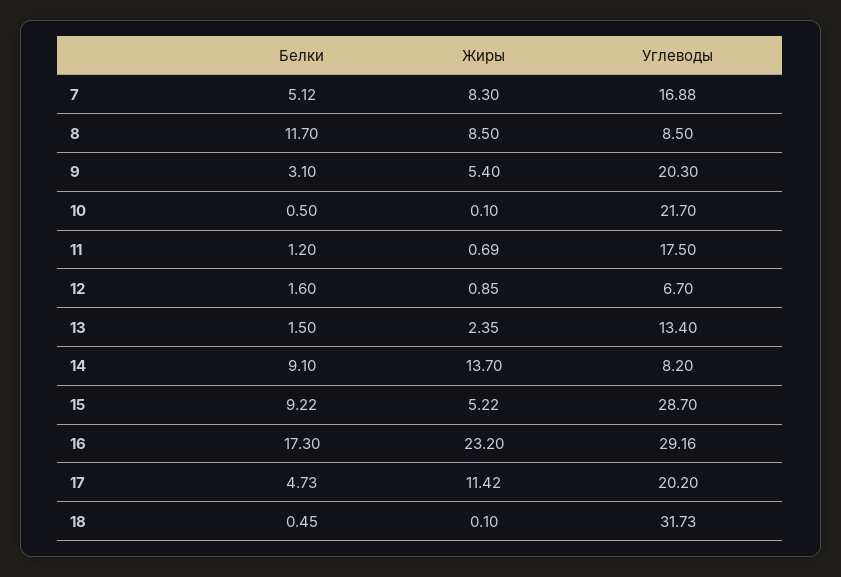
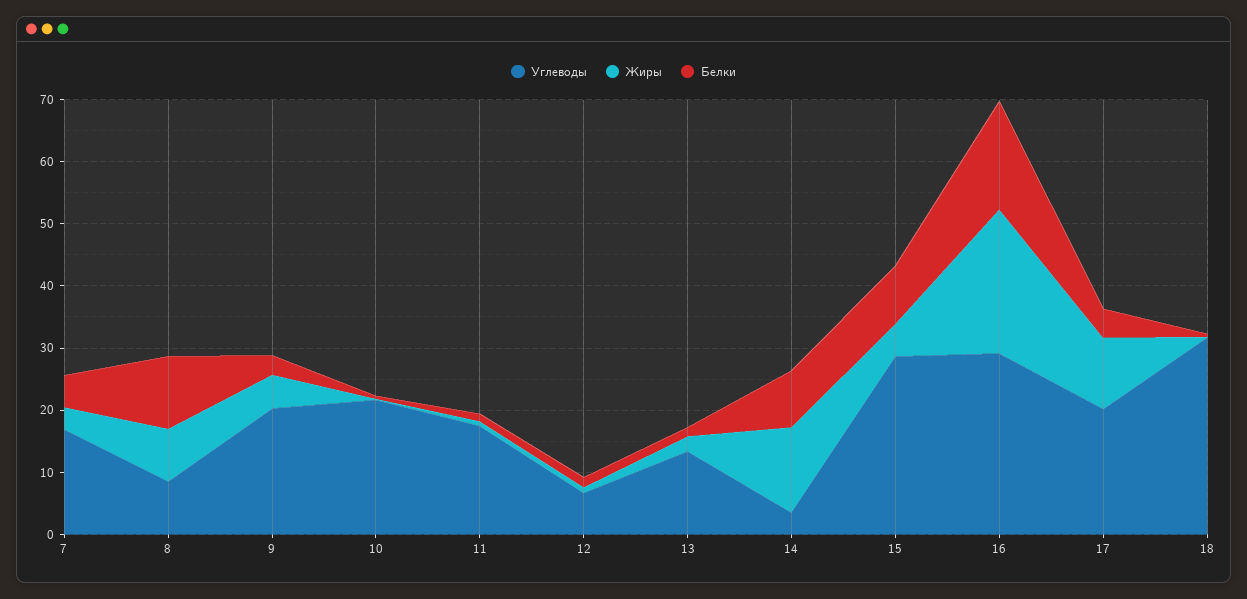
  {
    "Белки": {
      "7": 5.12,
      "8": 11.7,
      "9": 3.1,
      "10": 0.5,
      "11": 1.2,
      "12": 1.6,
      "13": 1.5,
      "14": 9.1,
      "15": 9.22,
      "16": 17.3,
      "17": 4.73,
      "18": 0.45
    },
    "Жиры": {
-     "7": 8.3,
+     "7": 4,
      "8": 8.5,
      "9": 5.4,
      "10": 0.1,
      "11": 0.69,
      "12": 0.85,
      "13": 2.35,
      "14": 13.7,
      "15": 5.22,
      "16": 23.2,
      "17": 11.42,
      "18": 0.1
    },
    "Углеводы": {
      "7": 16.88,
      "8": 8.5,
      "9": 20.3,
      "10": 21.7,
      "11": 17.5,
      "12": 6.7,
      "13": 13.4,
-     "14": 8.2,
+     "14": 4,
      "15": 28.7,
      "16": 29.16,
      "17": 20.2,
      "18": 31.73
    }
  }

